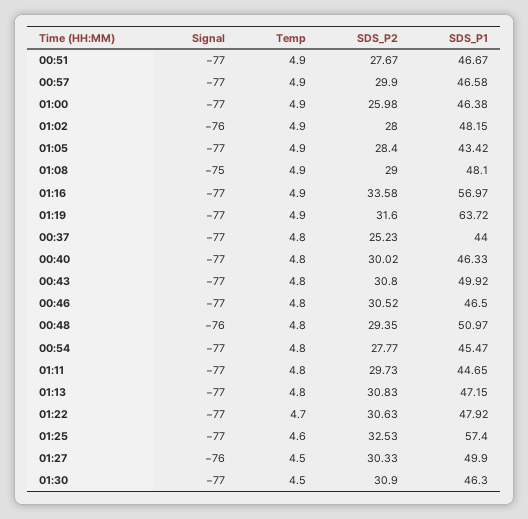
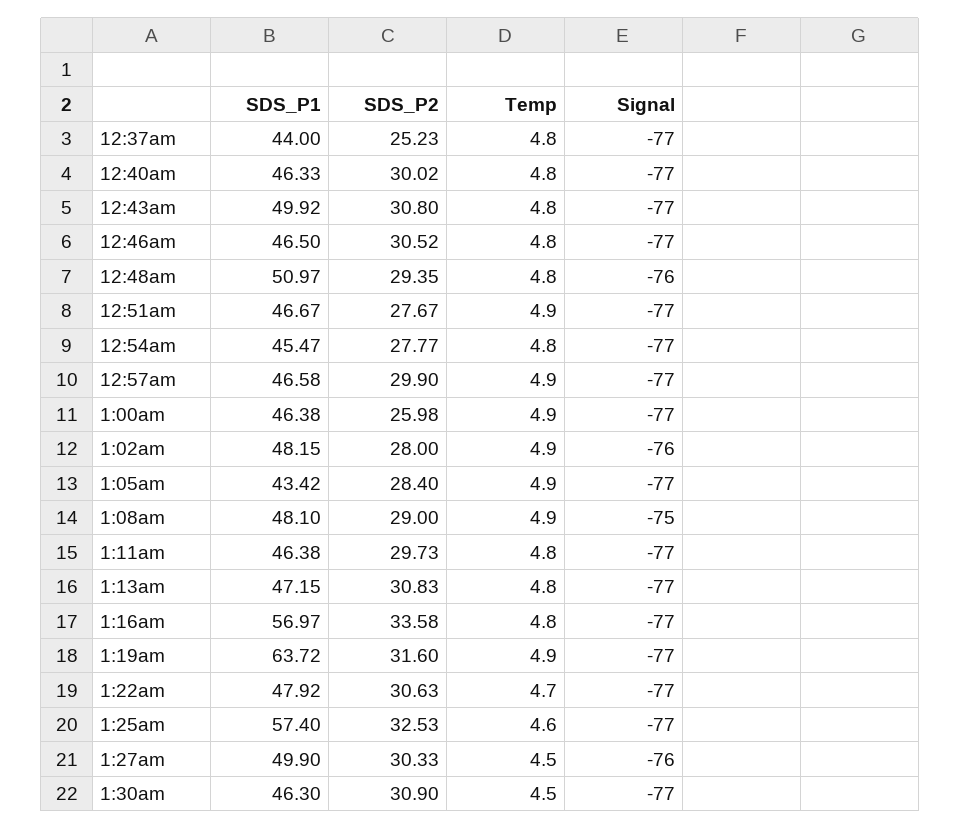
  {
    "Signal": {
      "00:51": -77,
      "00:57": -77,
      "01:00": -77,
      "01:02": -76,
      "01:05": -77,
      "01:08": -75,
      "01:16": -77,
      "01:19": -77,
      "00:37": -77,
      "00:40": -77,
      "00:43": -77,
      "00:46": -77,
      "00:48": -76,
      "00:54": -77,
      "01:11": -77,
      "01:13": -77,
      "01:22": -77,
      "01:25": -77,
      "01:27": -76,
      "01:30": -77
    },
    "Temp": {
      "00:51": 4.9,
      "00:57": 4.9,
      "01:00": 4.9,
      "01:02": 4.9,
      "01:05": 4.9,
      "01:08": 4.9,
-     "01:16": 4.9,
+     "01:16": 4.8,
      "01:19": 4.9,
      "00:37": 4.8,
      "00:40": 4.8,
      "00:43": 4.8,
      "00:46": 4.8,
      "00:48": 4.8,
      "00:54": 4.8,
      "01:11": 4.8,
      "01:13": 4.8,
      "01:22": 4.7,
      "01:25": 4.6,
      "01:27": 4.5,
      "01:30": 4.5
    },
    "SDS_P2": {
      "00:51": 27.67,
      "00:57": 29.9,
      "01:00": 25.98,
      "01:02": 28,
      "01:05": 28.4,
      "01:08": 29,
      "01:16": 33.58,
      "01:19": 31.6,
      "00:37": 25.23,
      "00:40": 30.02,
      "00:43": 30.8,
      "00:46": 30.52,
      "00:48": 29.35,
      "00:54": 27.77,
      "01:11": 29.73,
      "01:13": 30.83,
      "01:22": 30.63,
      "01:25": 32.53,
      "01:27": 30.33,
      "01:30": 30.9
    },
    "SDS_P1": {
      "00:51": 46.67,
      "00:57": 46.58,
      "01:00": 46.38,
      "01:02": 48.15,
      "01:05": 43.42,
      "01:08": 48.1,
      "01:16": 56.97,
      "01:19": 63.72,
      "00:37": 44,
      "00:40": 46.33,
      "00:43": 49.92,
      "00:46": 46.5,
      "00:48": 50.97,
      "00:54": 45.47,
-     "01:11": 44.65,
+     "01:11": 46.38,
      "01:13": 47.15,
      "01:22": 47.92,
      "01:25": 57.4,
      "01:27": 49.9,
      "01:30": 46.3
    }
  }

